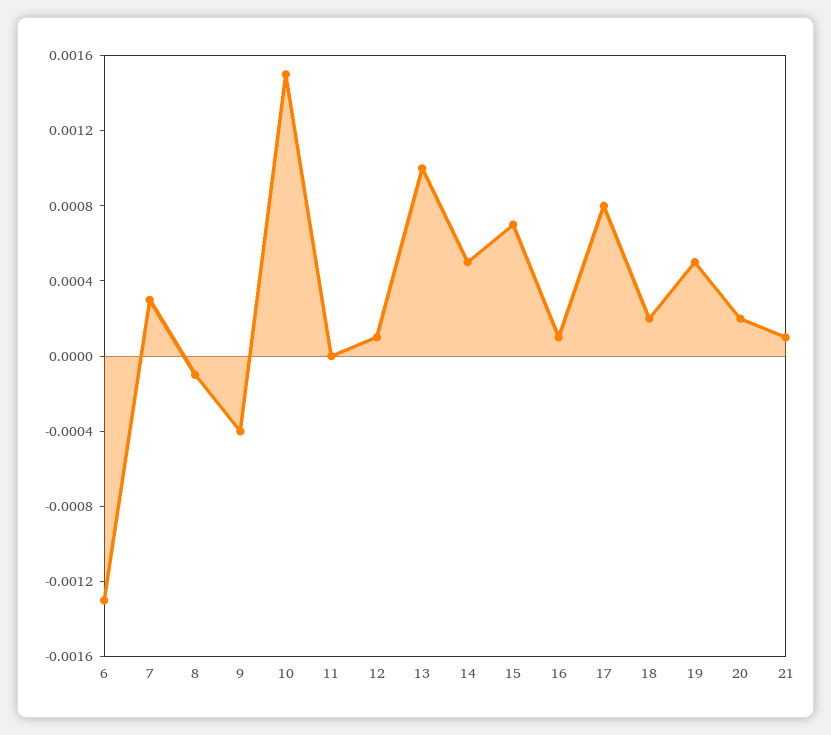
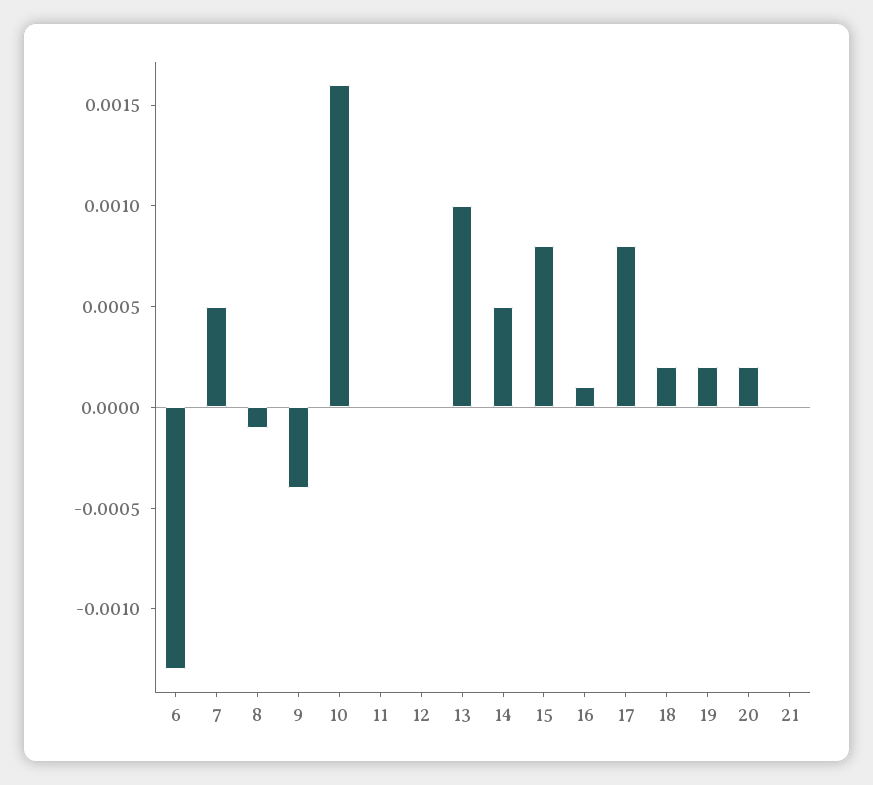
  {
    "6": -0.0013,
-   "7": 0.0003,
+   "7": 0.0005,
    "8": -0.0001,
    "9": -0.0004,
-   "10": 0.0015,
+   "10": 0.0016,
    "11": 0,
-   "12": 0.0001,
+   "12": 0,
    "13": 0.001,
    "14": 0.0005,
-   "15": 0.0007,
+   "15": 0.0008,
    "16": 0.0001,
    "17": 0.0008,
    "18": 0.0002,
-   "19": 0.0005,
+   "19": 0.0002,
    "20": 0.0002,
-   "21": 0.0001
+   "21": 0
  }

